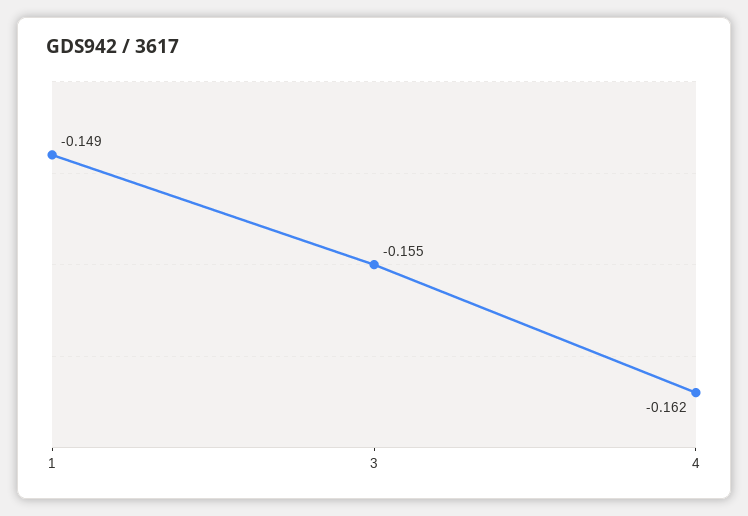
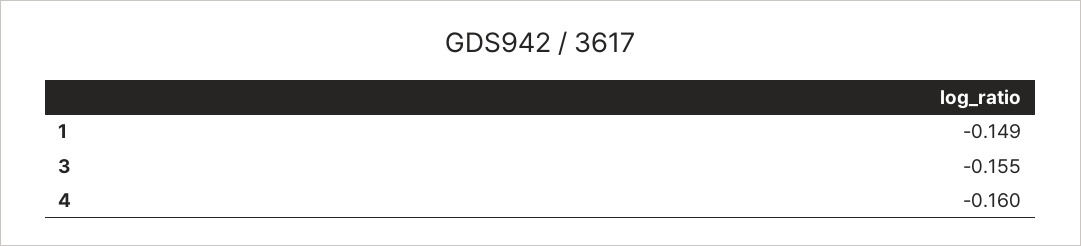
  {
    "1": -0.149,
    "3": -0.155,
-   "4": -0.162
+   "4": -0.16
  }

